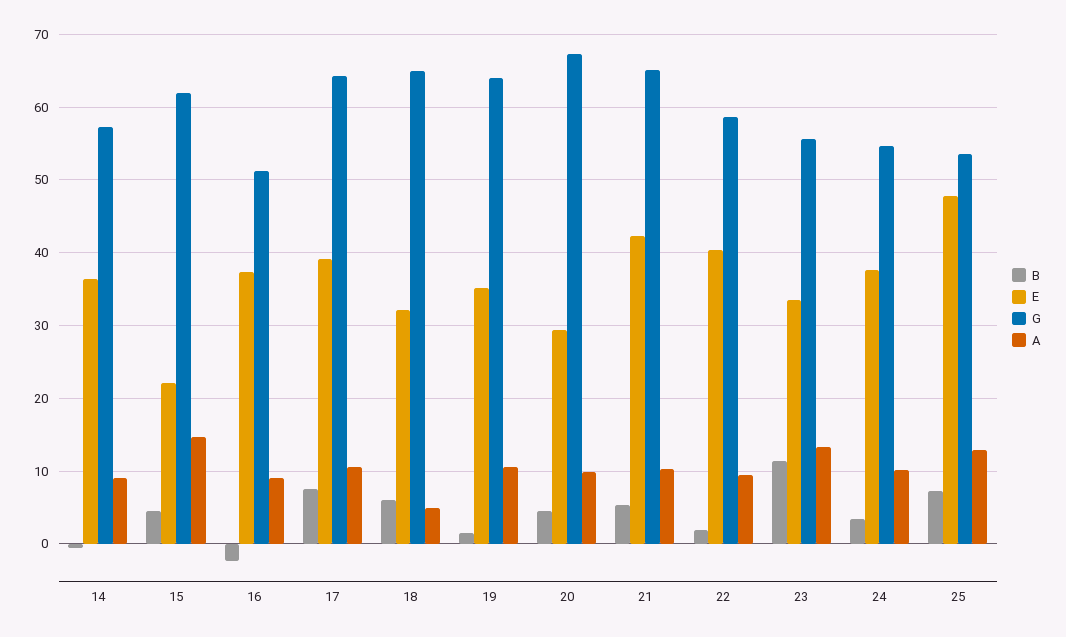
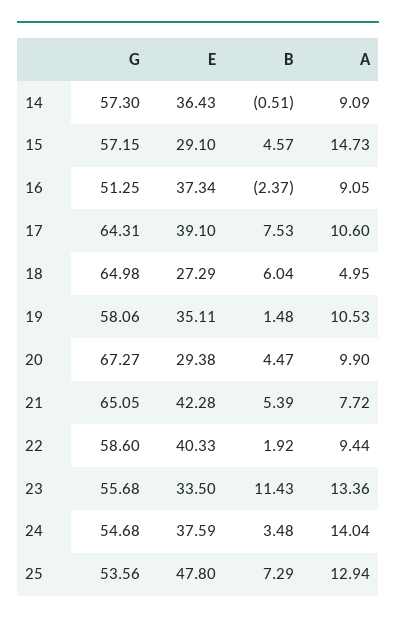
  {
    "B": {
      "14": -0.51,
      "15": 4.57,
      "16": -2.37,
      "17": 7.53,
      "18": 6.04,
      "19": 1.48,
      "20": 4.47,
      "21": 5.39,
      "22": 1.92,
      "23": 11.43,
      "24": 3.48,
      "25": 7.29
    },
    "E": {
      "14": 36.43,
-     "15": 22,
+     "15": 29.1,
      "16": 37.34,
      "17": 39.1,
-     "18": 32,
+     "18": 27.29,
      "19": 35.11,
      "20": 29.38,
      "21": 42.28,
      "22": 40.33,
      "23": 33.5,
      "24": 37.59,
      "25": 47.8
    },
    "G": {
      "14": 57.3,
-     "15": 62,
+     "15": 57.15,
      "16": 51.25,
      "17": 64.31,
      "18": 64.98,
-     "19": 64,
+     "19": 58.06,
      "20": 67.27,
      "21": 65.05,
      "22": 58.6,
      "23": 55.68,
      "24": 54.68,
      "25": 53.56
    },
    "A": {
      "14": 9.09,
      "15": 14.73,
      "16": 9.05,
      "17": 10.6,
      "18": 4.95,
      "19": 10.53,
      "20": 9.9,
-     "21": 10,
+     "21": 7.72,
      "22": 9.44,
      "23": 13.36,
-     "24": 10,
+     "24": 14.04,
      "25": 12.94
    }
  }

